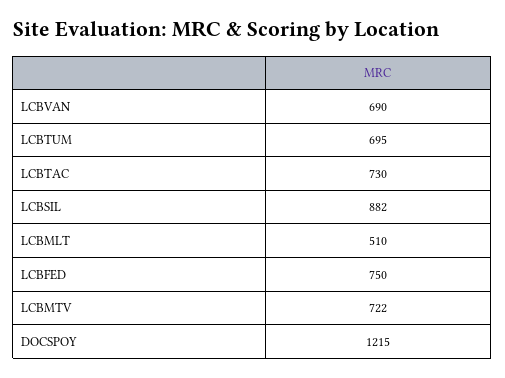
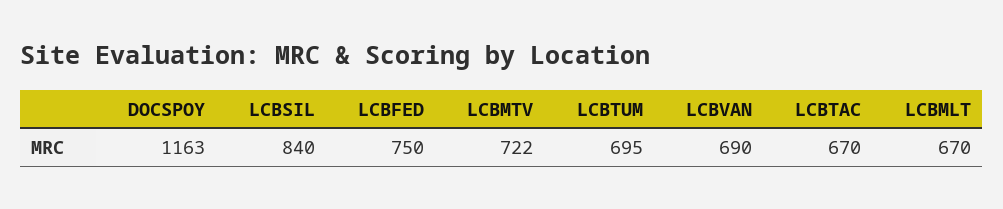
  {
    "LCBVAN": 690,
    "LCBTUM": 695,
-   "LCBTAC": 730,
+   "LCBTAC": 670,
-   "LCBSIL": 882,
+   "LCBSIL": 840,
-   "LCBMLT": 510,
+   "LCBMLT": 670,
    "LCBFED": 750,
    "LCBMTV": 722,
-   "DOCSPOY": 1215
+   "DOCSPOY": 1163
  }

